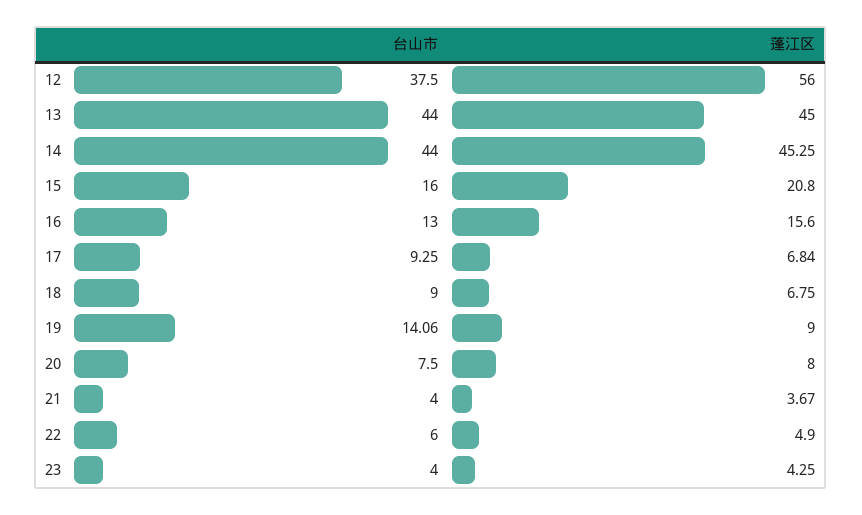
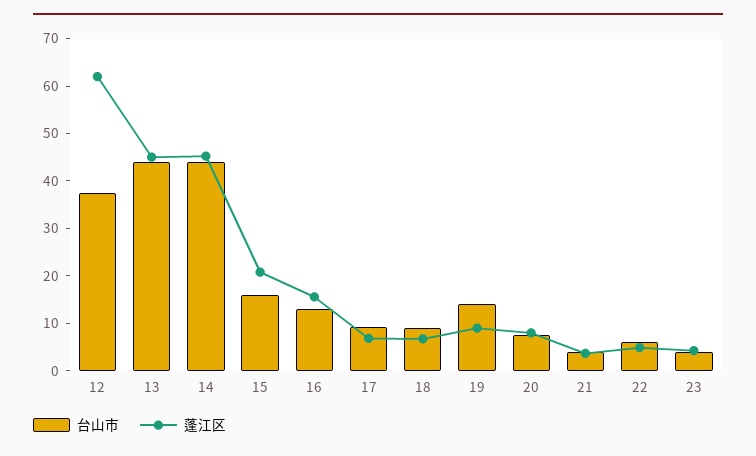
  {
    "台山市": {
      "12": 37.5,
      "13": 44,
      "14": 44,
      "15": 16,
      "16": 13,
      "17": 9.25,
      "18": 9,
      "19": 14.06,
      "20": 7.5,
      "21": 4,
      "22": 6,
      "23": 4
    },
    "蓬江区": {
-     "12": 56,
+     "12": 62,
      "13": 45,
      "14": 45.25,
      "15": 20.8,
      "16": 15.6,
      "17": 6.84,
      "18": 6.75,
      "19": 9,
      "20": 8,
      "21": 3.67,
      "22": 4.9,
      "23": 4.25
    }
  }

